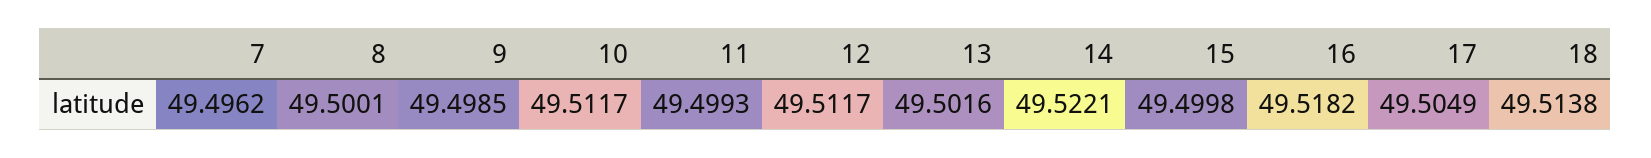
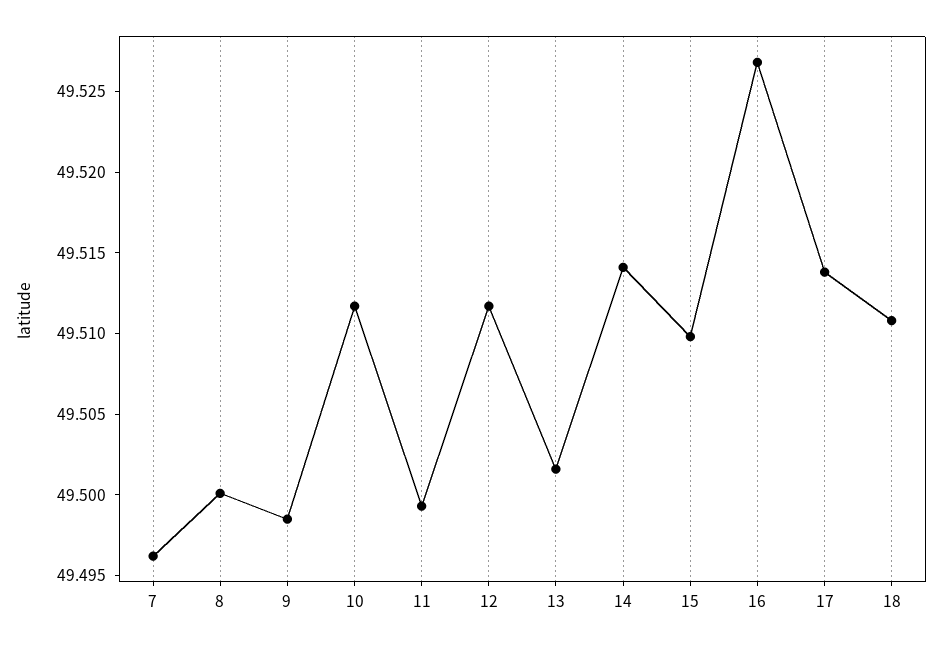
  {
    "7": 49.4962,
    "8": 49.5001,
    "9": 49.4985,
    "10": 49.5117,
    "11": 49.4993,
    "12": 49.5117,
    "13": 49.5016,
-   "14": 49.5221,
+   "14": 49.514,
-   "15": 49.4998,
+   "15": 49.51,
-   "16": 49.5182,
+   "16": 49.527,
-   "17": 49.5049,
+   "17": 49.514,
-   "18": 49.5138
+   "18": 49.511
  }

